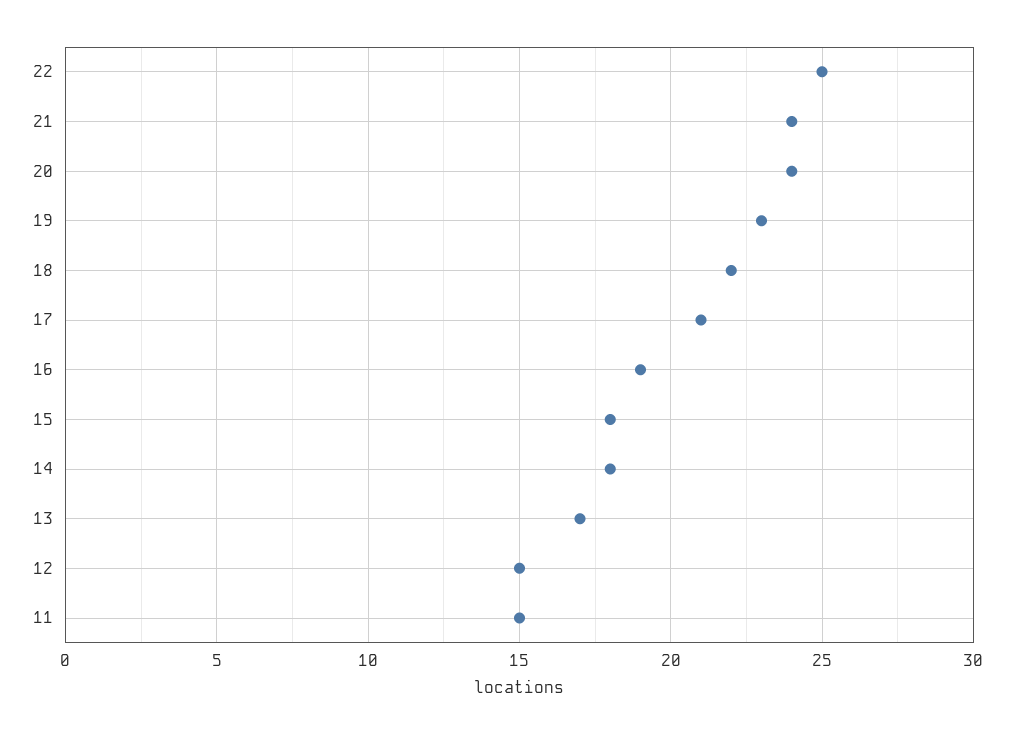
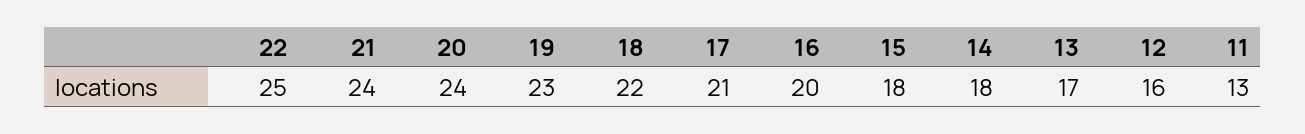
  {
    "22": 25,
    "21": 24,
    "20": 24,
    "19": 23,
    "18": 22,
    "17": 21,
-   "16": 19,
+   "16": 20,
    "15": 18,
    "14": 18,
    "13": 17,
-   "12": 15,
+   "12": 16,
-   "11": 15
+   "11": 13
  }

